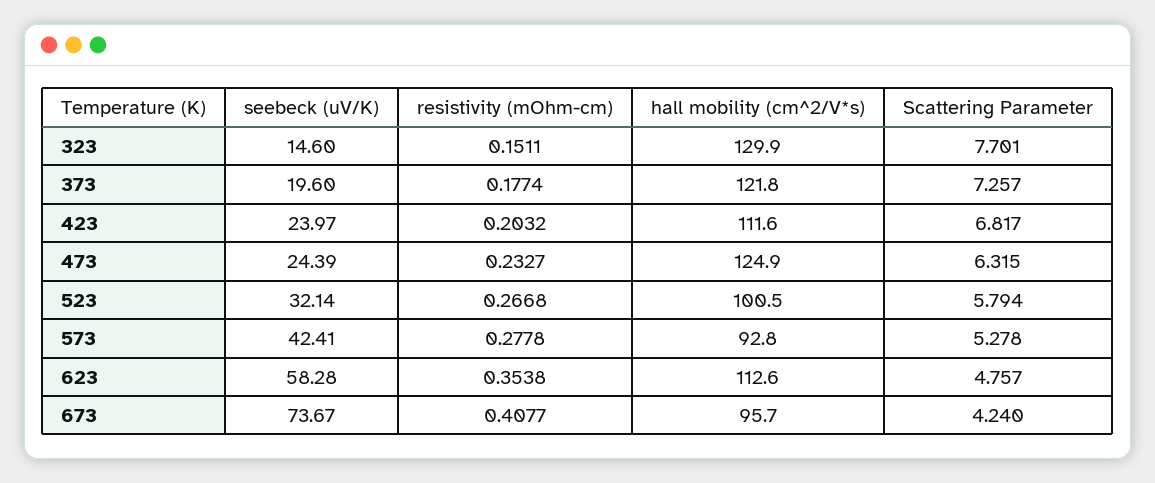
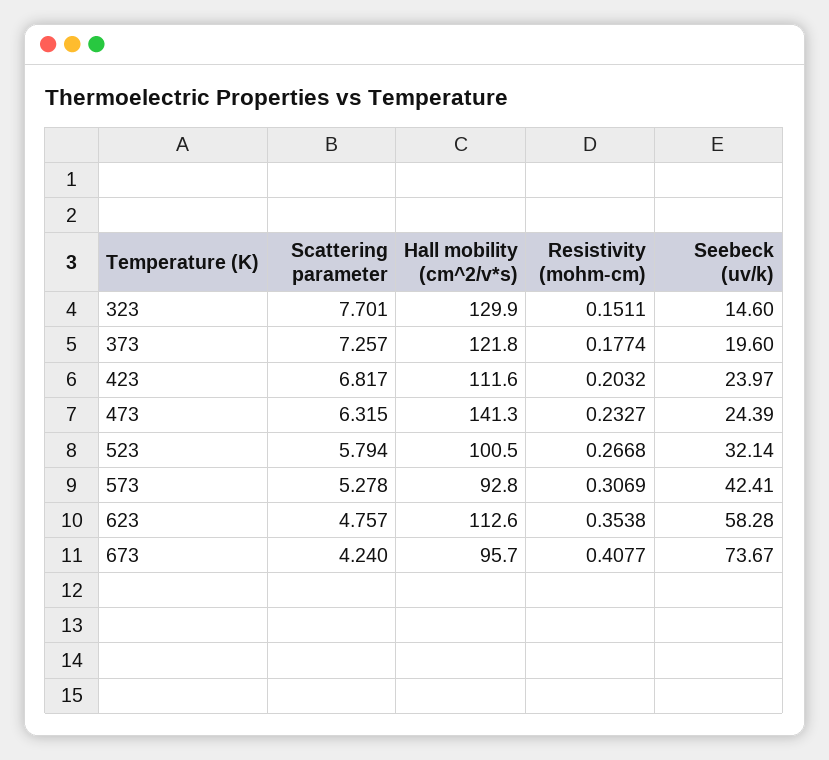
  {
    "seebeck (uV/K)": {
      "323": 14.6,
      "373": 19.6,
      "423": 23.97,
      "473": 24.39,
      "523": 32.14,
      "573": 42.41,
      "623": 58.28,
      "673": 73.67
    },
    "resistivity (mOhm-cm)": {
      "323": 0.1511,
      "373": 0.1774,
      "423": 0.2032,
      "473": 0.2327,
      "523": 0.2668,
-     "573": 0.2778,
+     "573": 0.3069,
      "623": 0.3538,
      "673": 0.4077
    },
    "hall mobility (cm^2/V*s)": {
      "323": 129.9,
      "373": 121.8,
      "423": 111.6,
-     "473": 124.9,
+     "473": 141.3,
      "523": 100.5,
      "573": 92.8,
      "623": 112.6,
      "673": 95.7
    },
    "Scattering Parameter": {
      "323": 7.701,
      "373": 7.257,
      "423": 6.817,
      "473": 6.315,
      "523": 5.794,
      "573": 5.278,
      "623": 4.757,
      "673": 4.24
    }
  }

